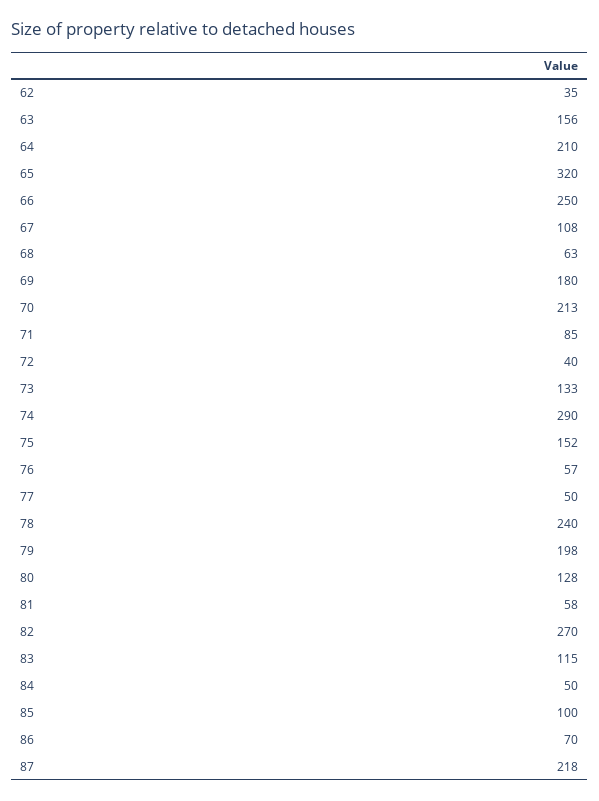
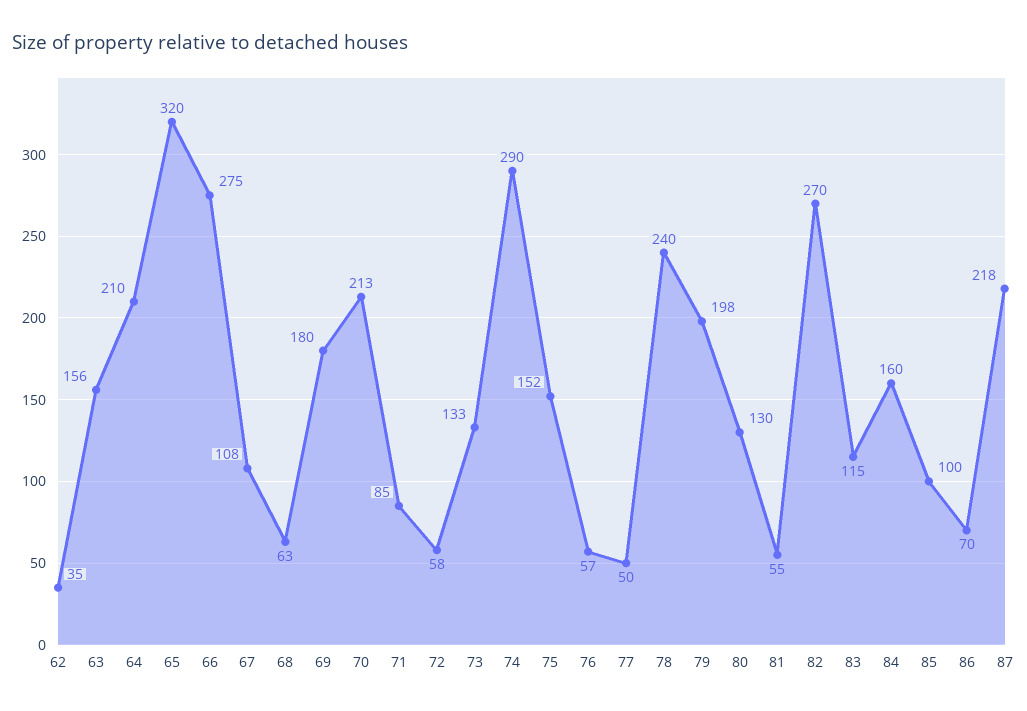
  {
    "62": 35,
    "63": 156,
    "64": 210,
    "65": 320,
-   "66": 250,
+   "66": 275,
    "67": 108,
    "68": 63,
    "69": 180,
    "70": 213,
    "71": 85,
-   "72": 40,
+   "72": 58,
    "73": 133,
    "74": 290,
    "75": 152,
    "76": 57,
    "77": 50,
    "78": 240,
    "79": 198,
-   "80": 128,
+   "80": 130,
-   "81": 58,
+   "81": 55,
    "82": 270,
    "83": 115,
-   "84": 50,
+   "84": 160,
    "85": 100,
    "86": 70,
    "87": 218
  }

